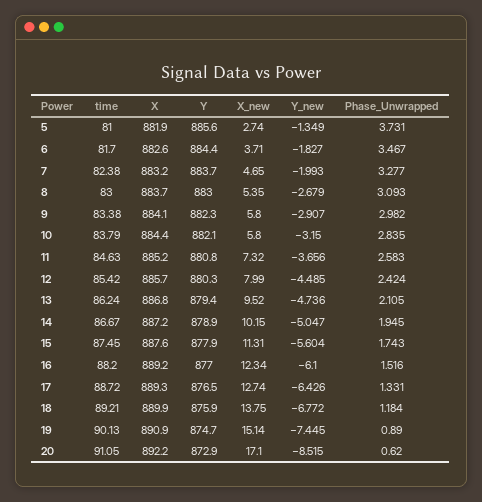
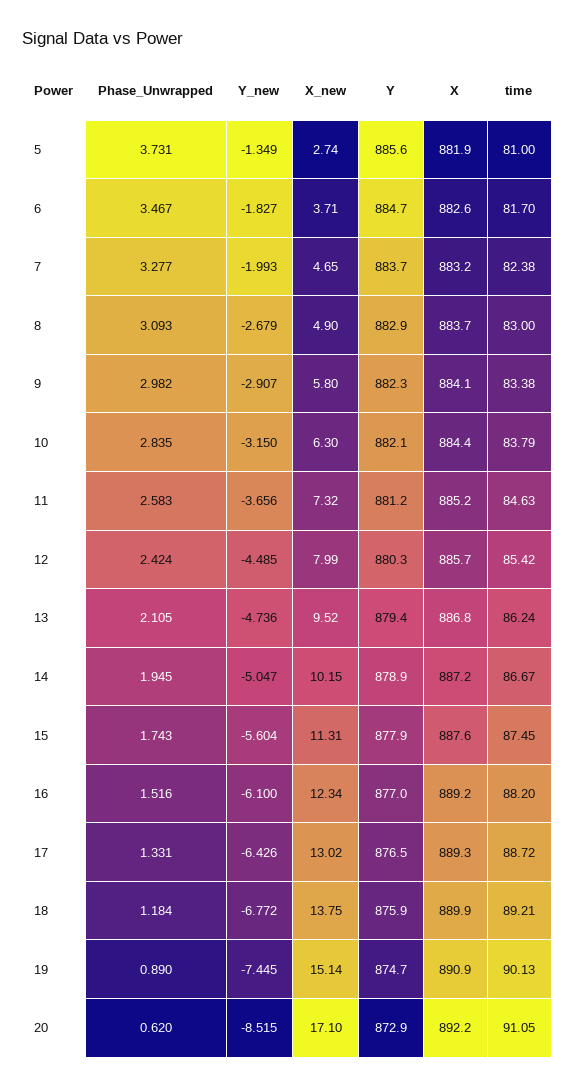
  {
    "time": {
      "5": 81,
      "6": 81.7,
      "7": 82.38,
      "8": 83,
      "9": 83.38,
      "10": 83.79,
      "11": 84.63,
      "12": 85.42,
      "13": 86.24,
      "14": 86.67,
      "15": 87.45,
      "16": 88.2,
      "17": 88.72,
      "18": 89.21,
      "19": 90.13,
      "20": 91.05
    },
    "X": {
      "5": 881.9,
      "6": 882.6,
      "7": 883.2,
      "8": 883.7,
      "9": 884.1,
      "10": 884.4,
      "11": 885.2,
      "12": 885.7,
      "13": 886.8,
      "14": 887.2,
      "15": 887.6,
      "16": 889.2,
      "17": 889.3,
      "18": 889.9,
      "19": 890.9,
      "20": 892.2
    },
    "Y": {
      "5": 885.6,
-     "6": 884.4,
+     "6": 884.7,
      "7": 883.7,
-     "8": 883,
+     "8": 882.9,
      "9": 882.3,
      "10": 882.1,
-     "11": 880.8,
+     "11": 881.2,
      "12": 880.3,
      "13": 879.4,
      "14": 878.9,
      "15": 877.9,
      "16": 877,
      "17": 876.5,
      "18": 875.9,
      "19": 874.7,
      "20": 872.9
    },
    "X_new": {
      "5": 2.74,
      "6": 3.71,
      "7": 4.65,
-     "8": 5.35,
+     "8": 4.9,
      "9": 5.8,
-     "10": 5.8,
+     "10": 6.3,
      "11": 7.32,
      "12": 7.99,
      "13": 9.52,
      "14": 10.15,
      "15": 11.31,
      "16": 12.34,
-     "17": 12.74,
+     "17": 13.02,
      "18": 13.75,
      "19": 15.14,
      "20": 17.1
    },
    "Y_new": {
      "5": -1.349,
      "6": -1.827,
      "7": -1.993,
      "8": -2.679,
      "9": -2.907,
      "10": -3.15,
      "11": -3.656,
      "12": -4.485,
      "13": -4.736,
      "14": -5.047,
      "15": -5.604,
      "16": -6.1,
      "17": -6.426,
      "18": -6.772,
      "19": -7.445,
      "20": -8.515
    },
    "Phase_Unwrapped": {
      "5": 3.731,
      "6": 3.467,
      "7": 3.277,
      "8": 3.093,
      "9": 2.982,
      "10": 2.835,
      "11": 2.583,
      "12": 2.424,
      "13": 2.105,
      "14": 1.945,
      "15": 1.743,
      "16": 1.516,
      "17": 1.331,
      "18": 1.184,
      "19": 0.89,
      "20": 0.62
    }
  }

